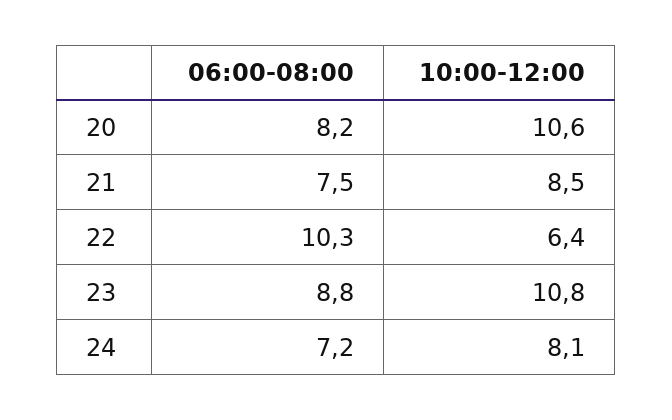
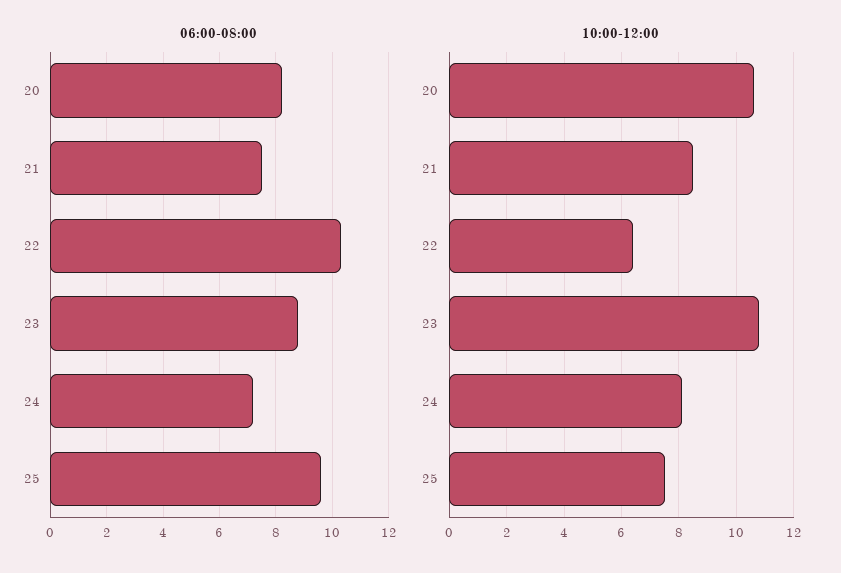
  {
    "06:00-08:00": {
      "20": 8.2,
      "21": 7.5,
      "22": 10.3,
      "23": 8.8,
-     "24": 7.2
+     "24": 7.2,
+     "25": 9.5
    },
    "10:00-12:00": {
      "20": 10.6,
      "21": 8.5,
      "22": 6.4,
      "23": 10.8,
-     "24": 8.1
+     "24": 8.1,
+     "25": 7.5
    }
  }

